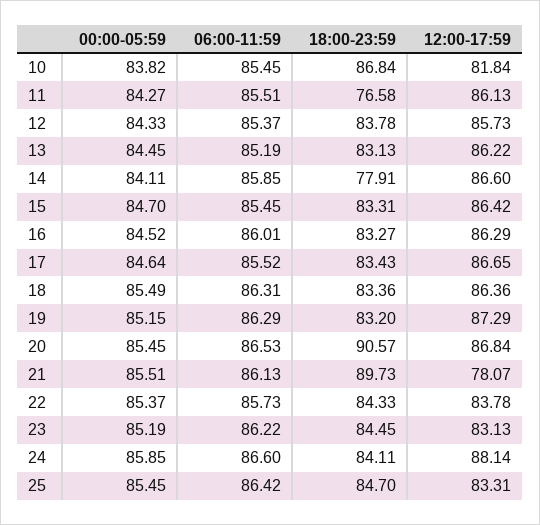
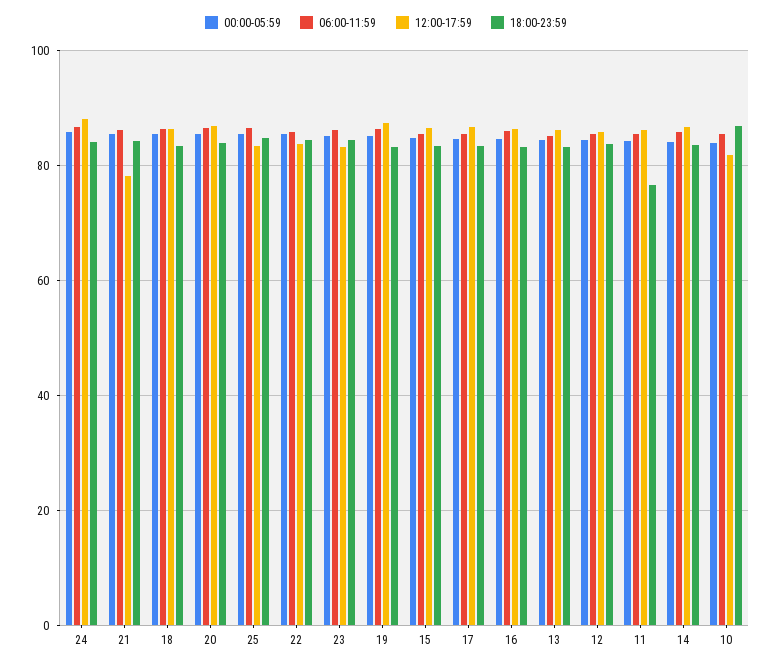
  {
    "00:00-05:59": {
      "10": 83.82,
      "11": 84.27,
      "12": 84.33,
      "13": 84.45,
      "14": 84.11,
      "15": 84.7,
      "16": 84.52,
      "17": 84.64,
      "18": 85.49,
      "19": 85.15,
      "20": 85.45,
      "21": 85.51,
      "22": 85.37,
      "23": 85.19,
      "24": 85.85,
      "25": 85.45
    },
    "06:00-11:59": {
      "10": 85.45,
      "11": 85.51,
      "12": 85.37,
      "13": 85.19,
      "14": 85.85,
      "15": 85.45,
      "16": 86.01,
      "17": 85.52,
      "18": 86.31,
      "19": 86.29,
      "20": 86.53,
      "21": 86.13,
      "22": 85.73,
      "23": 86.22,
      "24": 86.6,
      "25": 86.42
    },
    "18:00-23:59": {
      "10": 86.84,
      "11": 76.58,
      "12": 83.78,
      "13": 83.13,
-     "14": 77.91,
+     "14": 84,
      "15": 83.31,
      "16": 83.27,
      "17": 83.43,
      "18": 83.36,
      "19": 83.2,
-     "20": 90.57,
+     "20": 84,
-     "21": 89.73,
+     "21": 84,
      "22": 84.33,
      "23": 84.45,
      "24": 84.11,
      "25": 84.7
    },
    "12:00-17:59": {
      "10": 81.84,
      "11": 86.13,
      "12": 85.73,
      "13": 86.22,
      "14": 86.6,
      "15": 86.42,
      "16": 86.29,
      "17": 86.65,
      "18": 86.36,
      "19": 87.29,
      "20": 86.84,
      "21": 78.07,
      "22": 83.78,
      "23": 83.13,
      "24": 88.14,
      "25": 83.31
    }
  }

